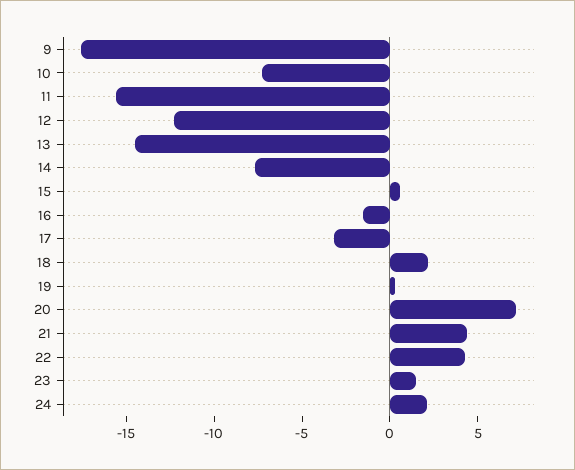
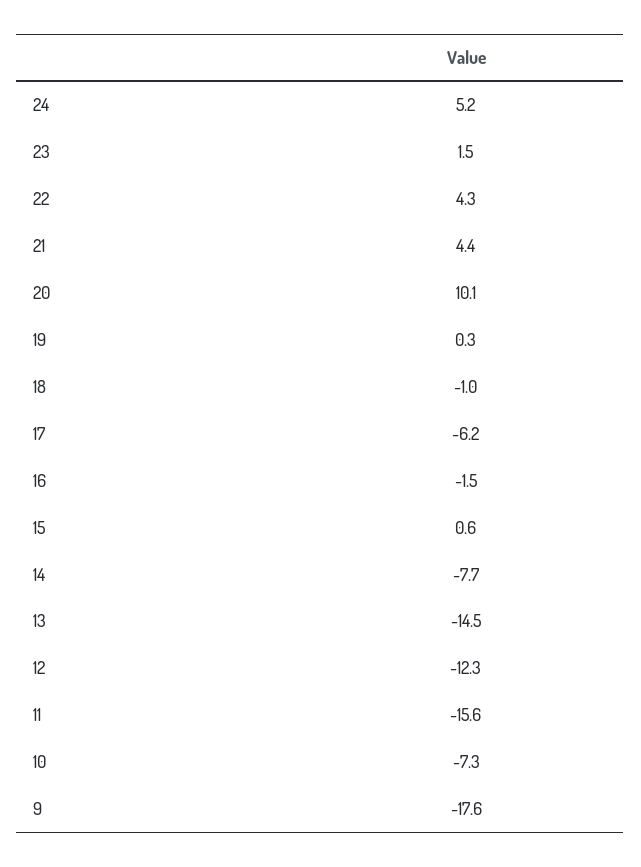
  {
    "9": -17.6,
    "10": -7.3,
    "11": -15.6,
    "12": -12.3,
    "13": -14.5,
    "14": -7.7,
    "15": 0.6,
    "16": -1.5,
-   "17": -3,
+   "17": -6.2,
-   "18": 2,
+   "18": -1,
    "19": 0.3,
-   "20": 7,
+   "20": 10.1,
    "21": 4.4,
    "22": 4.3,
    "23": 1.5,
-   "24": 2
+   "24": 5.2
  }

